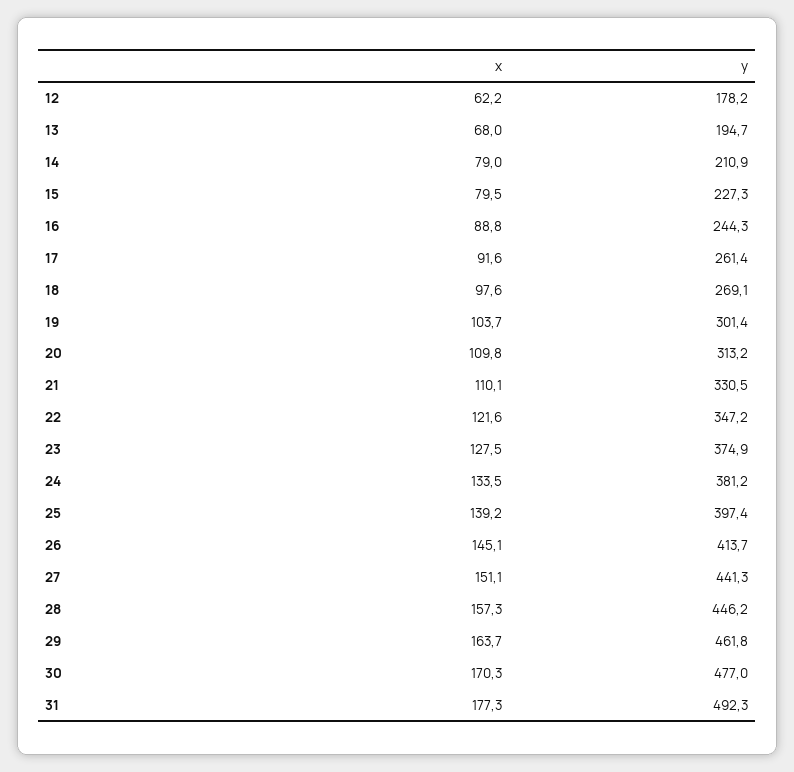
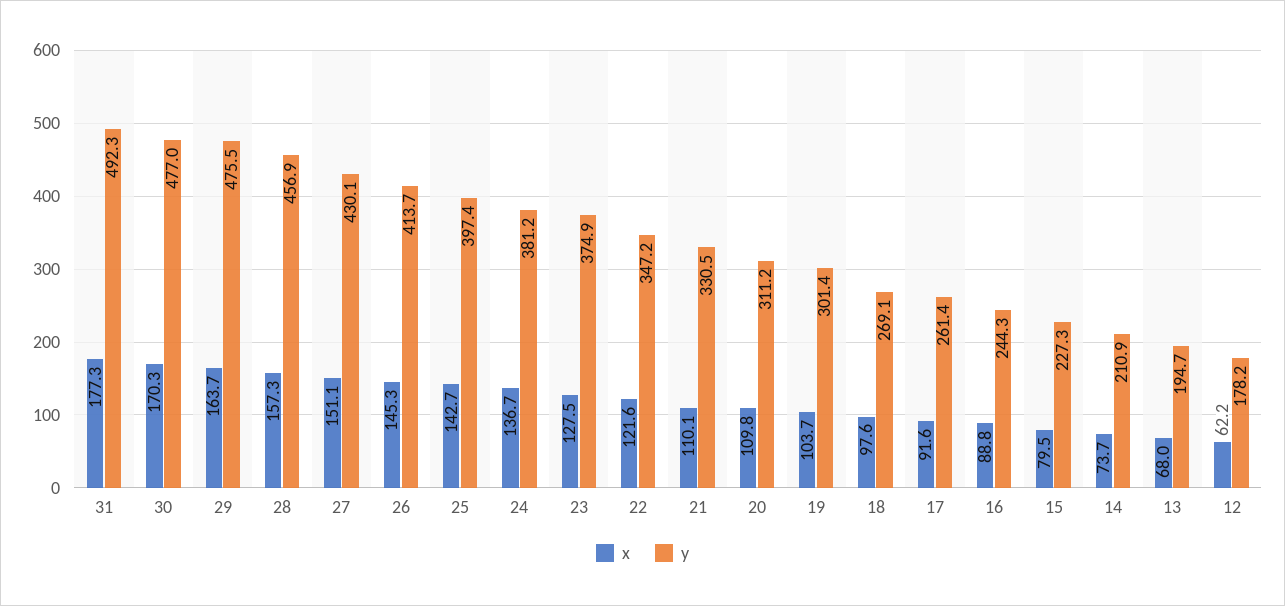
  {
    "x": {
      "12": 62.2,
      "13": 68,
-     "14": 79,
+     "14": 73.7,
      "15": 79.5,
      "16": 88.8,
      "17": 91.6,
      "18": 97.6,
      "19": 103.7,
      "20": 109.8,
      "21": 110.1,
      "22": 121.6,
      "23": 127.5,
-     "24": 133.5,
+     "24": 136.7,
-     "25": 139.2,
+     "25": 142.7,
-     "26": 145.1,
+     "26": 145.3,
      "27": 151.1,
      "28": 157.3,
      "29": 163.7,
      "30": 170.3,
      "31": 177.3
    },
    "y": {
      "12": 178.2,
      "13": 194.7,
      "14": 210.9,
      "15": 227.3,
      "16": 244.3,
      "17": 261.4,
      "18": 269.1,
      "19": 301.4,
-     "20": 313.2,
+     "20": 311.2,
      "21": 330.5,
      "22": 347.2,
      "23": 374.9,
      "24": 381.2,
      "25": 397.4,
      "26": 413.7,
-     "27": 441.3,
+     "27": 430.1,
-     "28": 446.2,
+     "28": 456.9,
-     "29": 461.8,
+     "29": 475.5,
      "30": 477,
      "31": 492.3
    }
  }

